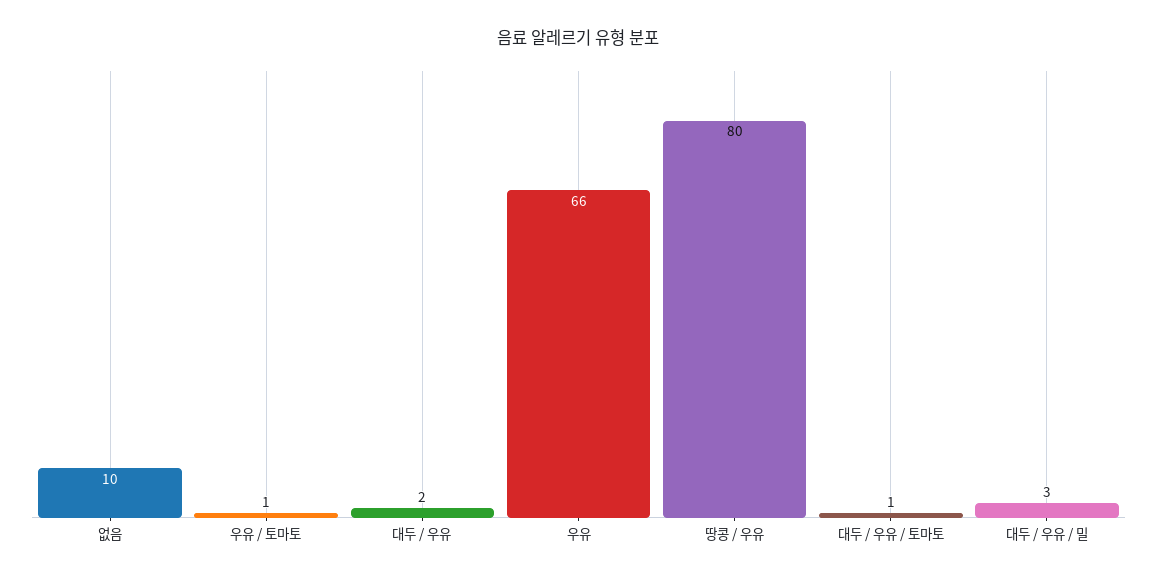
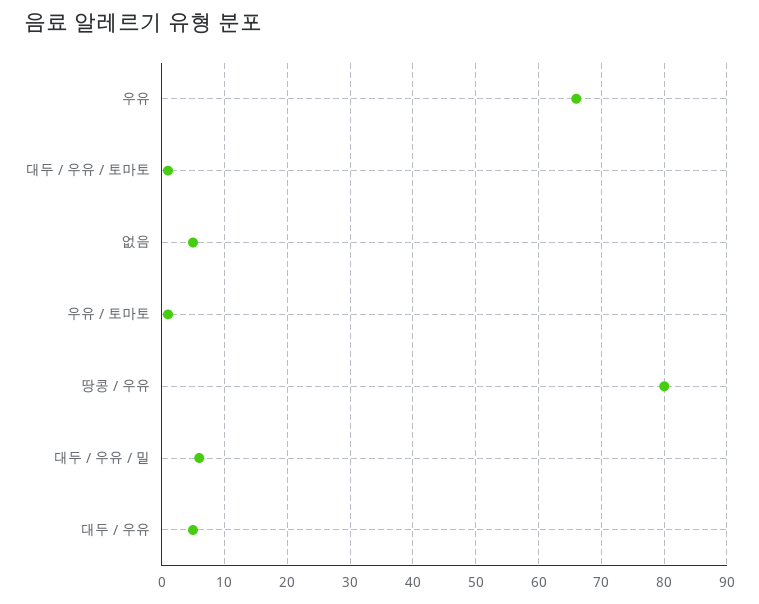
  {
-   "없음": 10,
+   "없음": 5,
    "우유 / 토마토": 1,
-   "대두 / 우유": 2,
+   "대두 / 우유": 5,
    "우유": 66,
    "땅콩 / 우유": 80,
    "대두 / 우유 / 토마토": 1,
-   "대두 / 우유 / 밀": 3
+   "대두 / 우유 / 밀": 6
  }

